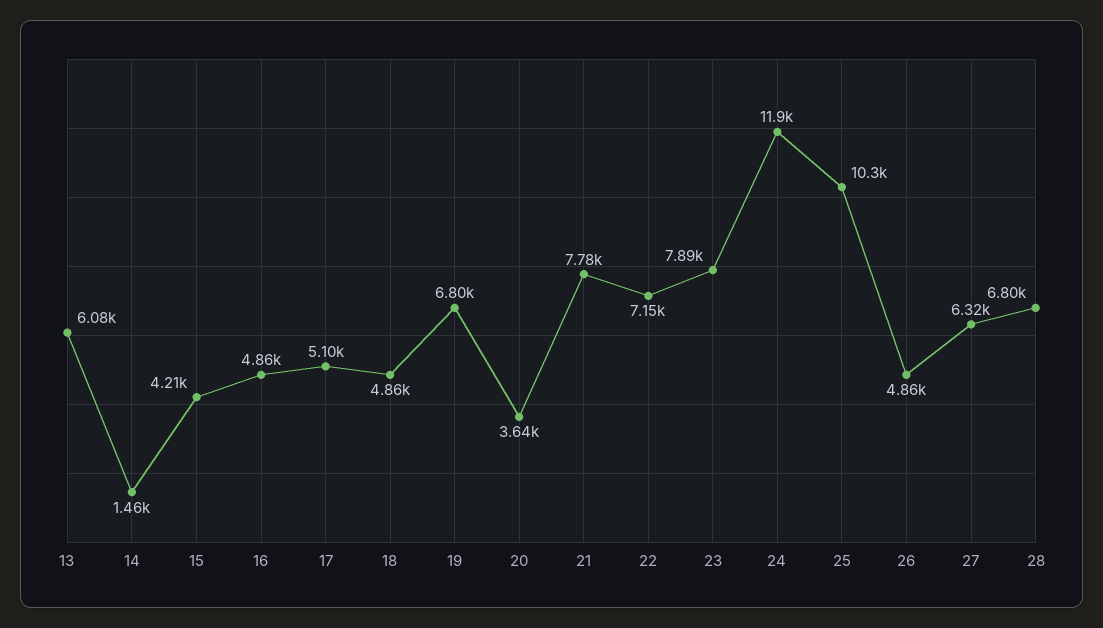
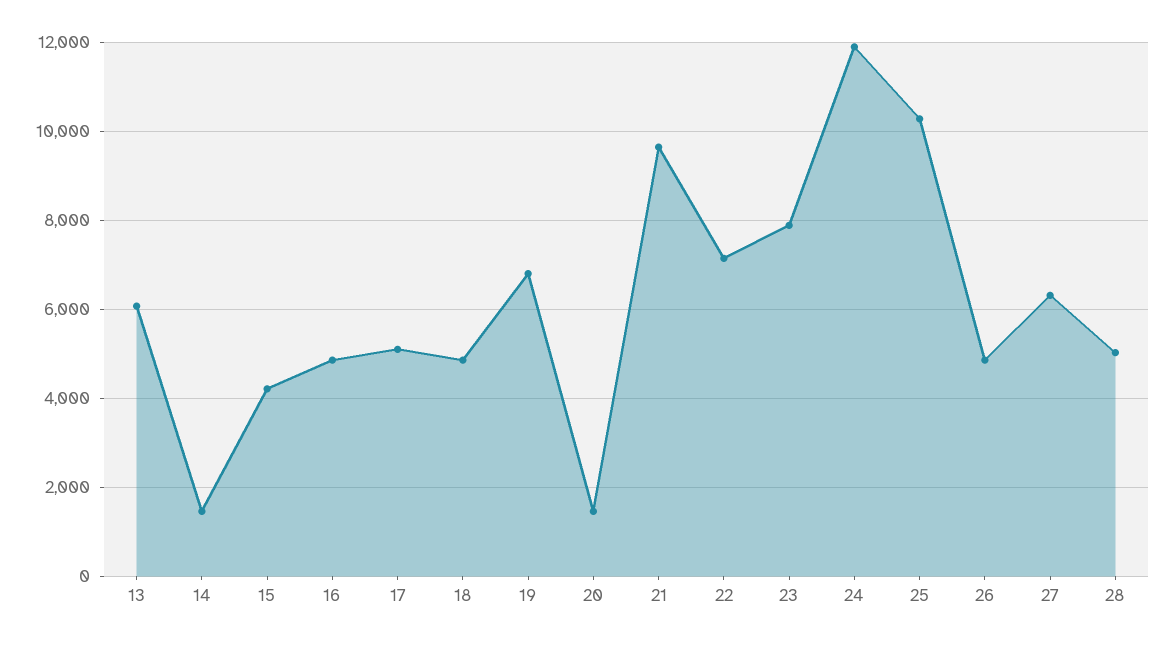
  {
    "13": 6080,
    "14": 1460,
    "15": 4210,
    "16": 4860,
    "17": 5100,
    "18": 4860,
    "19": 6800,
-   "20": 3640,
+   "20": 1400,
-   "21": 7780,
+   "21": 9600,
    "22": 7150,
    "23": 7890,
    "24": 11900,
    "25": 10300,
    "26": 4860,
    "27": 6320,
-   "28": 6800
+   "28": 5000
  }

